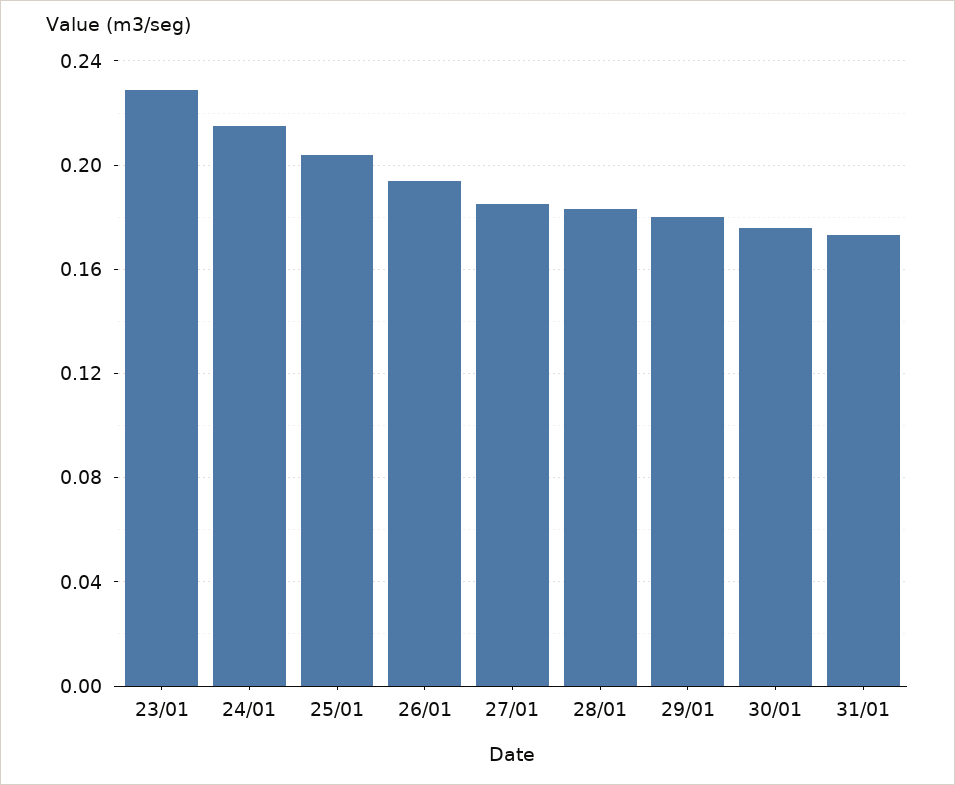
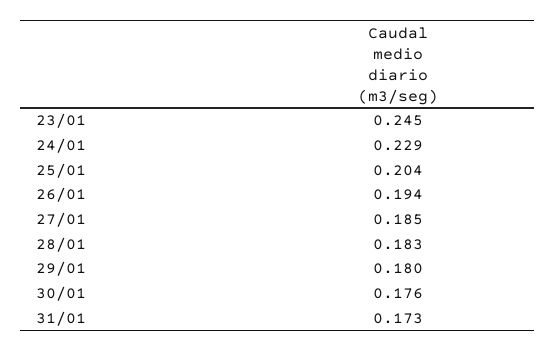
  {
-   "23/01": 0.23,
+   "23/01": 0.245,
-   "24/01": 0.215,
+   "24/01": 0.229,
    "25/01": 0.204,
    "26/01": 0.194,
    "27/01": 0.185,
    "28/01": 0.183,
    "29/01": 0.18,
    "30/01": 0.176,
    "31/01": 0.173
  }

